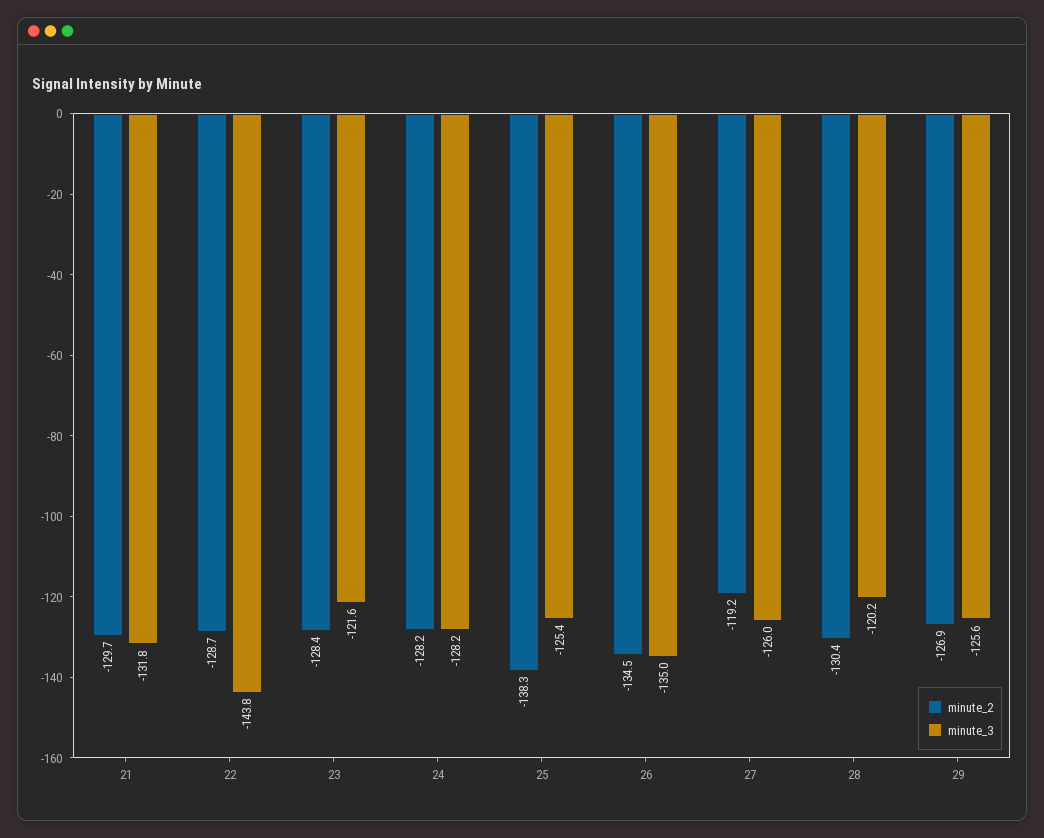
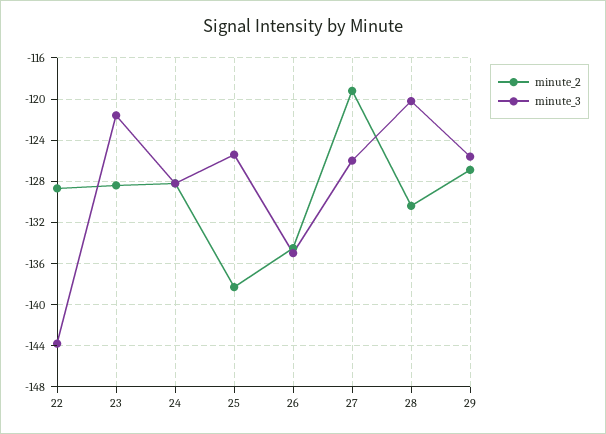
  {
    "minute_2": {
-     "21": -129.7,
      "22": -128.7,
      "23": -128.4,
      "24": -128.2,
      "25": -138.3,
      "26": -134.5,
      "27": -119.2,
      "28": -130.4,
      "29": -126.9
    },
    "minute_3": {
-     "21": -131.8,
      "22": -143.8,
      "23": -121.6,
      "24": -128.2,
      "25": -125.4,
      "26": -135,
      "27": -126,
      "28": -120.2,
      "29": -125.6
    }
  }

